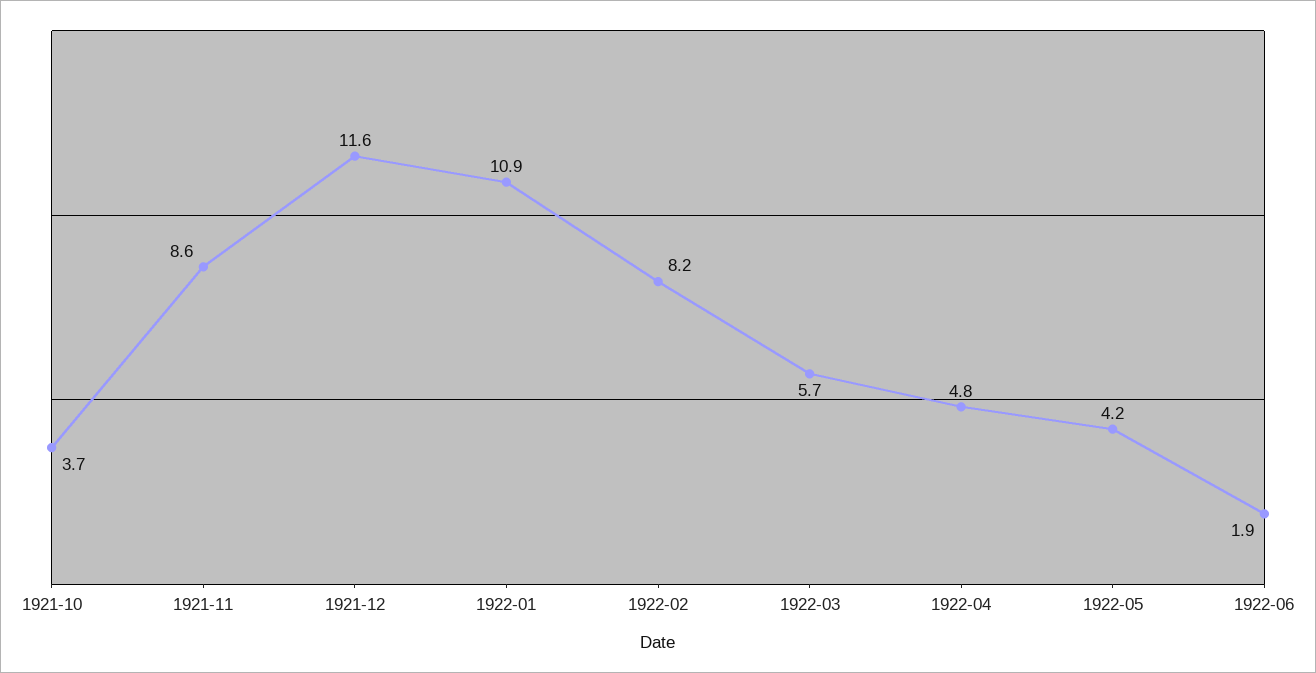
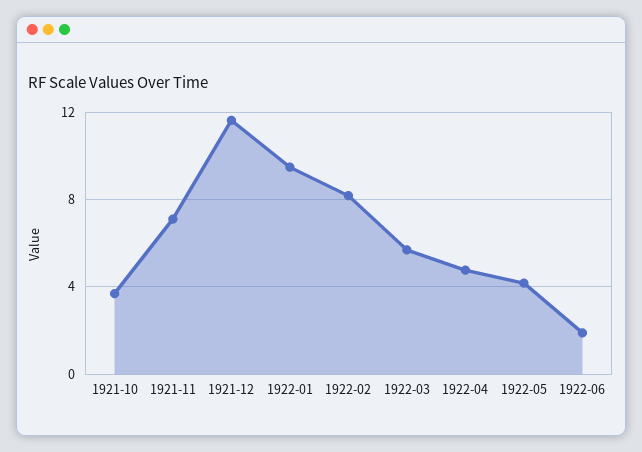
  {
    "1921-10": 3.7,
-   "1921-11": 8.6,
+   "1921-11": 7,
    "1921-12": 11.6,
-   "1922-01": 10.9,
+   "1922-01": 9.5,
    "1922-02": 8.2,
    "1922-03": 5.7,
    "1922-04": 4.8,
    "1922-05": 4.2,
    "1922-06": 1.9
  }

